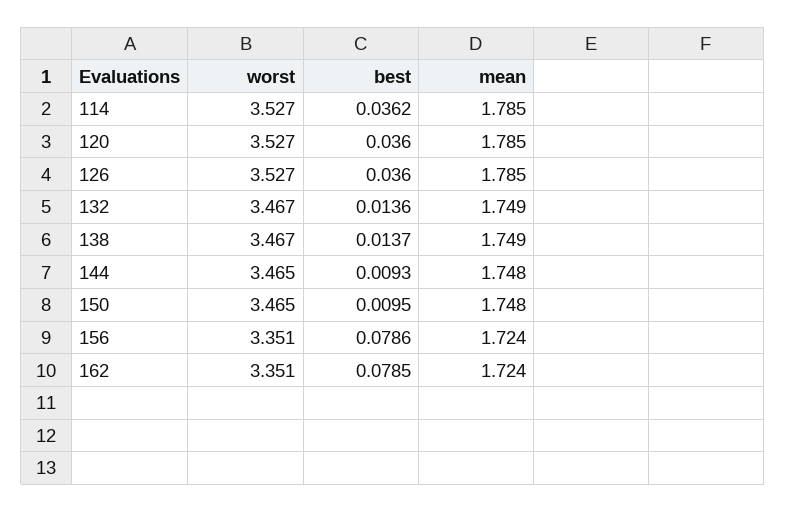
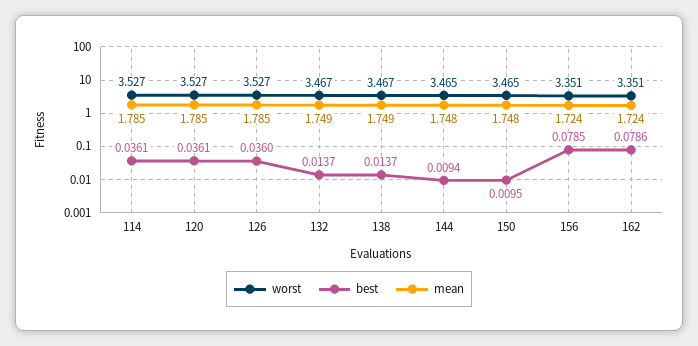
  {
    "worst": {
      "114": 3.527,
      "120": 3.527,
      "126": 3.527,
      "132": 3.467,
      "138": 3.467,
      "144": 3.465,
      "150": 3.465,
      "156": 3.351,
      "162": 3.351
    },
    "best": {
-     "114": 0.0362,
+     "114": 0.0361,
-     "120": 0.036,
+     "120": 0.0361,
      "126": 0.036,
-     "132": 0.0136,
+     "132": 0.0137,
      "138": 0.0137,
-     "144": 0.0093,
+     "144": 0.0094,
      "150": 0.0095,
-     "156": 0.0786,
+     "156": 0.0785,
-     "162": 0.0785
+     "162": 0.0786
    },
    "mean": {
      "114": 1.785,
      "120": 1.785,
      "126": 1.785,
      "132": 1.749,
      "138": 1.749,
      "144": 1.748,
      "150": 1.748,
      "156": 1.724,
      "162": 1.724
    }
  }

